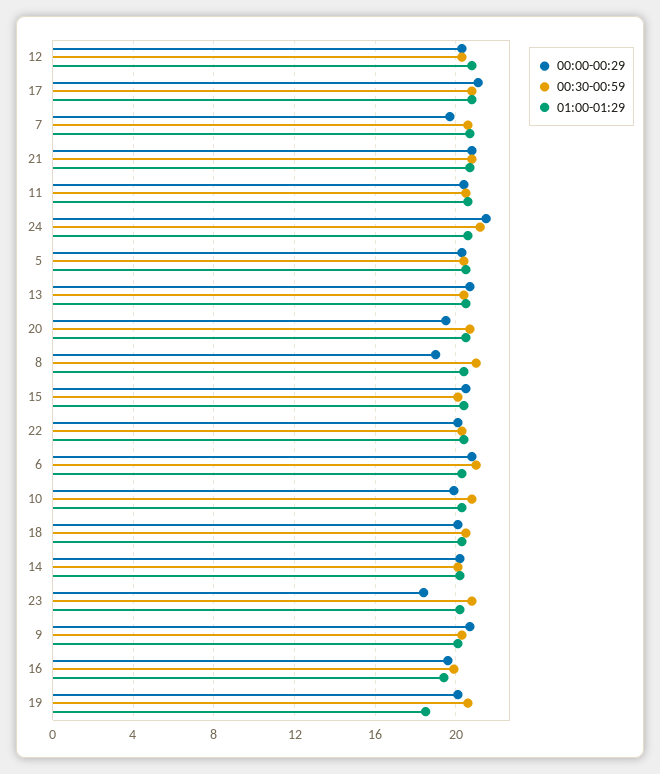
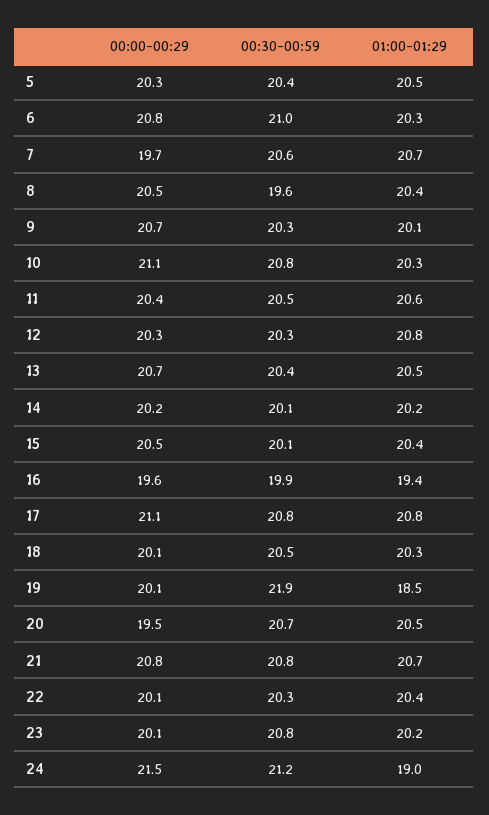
  {
    "00:00-00:29": {
      "12": 20.3,
      "17": 21.1,
      "7": 19.7,
      "21": 20.8,
      "11": 20.4,
      "24": 21.5,
      "5": 20.3,
      "13": 20.7,
      "20": 19.5,
-     "8": 19,
+     "8": 20.5,
      "15": 20.5,
      "22": 20.1,
      "6": 20.8,
-     "10": 20,
+     "10": 21.1,
      "18": 20.1,
      "14": 20.2,
-     "23": 18.5,
+     "23": 20.1,
      "9": 20.7,
      "16": 19.6,
      "19": 20.1
    },
    "00:30-00:59": {
      "12": 20.3,
      "17": 20.8,
      "7": 20.6,
      "21": 20.8,
      "11": 20.5,
      "24": 21.2,
      "5": 20.4,
      "13": 20.4,
      "20": 20.7,
-     "8": 21,
+     "8": 19.6,
      "15": 20.1,
      "22": 20.3,
      "6": 21,
      "10": 20.8,
      "18": 20.5,
      "14": 20.1,
      "23": 20.8,
      "9": 20.3,
      "16": 19.9,
-     "19": 20.5
+     "19": 21.9
    },
    "01:00-01:29": {
      "12": 20.8,
      "17": 20.8,
      "7": 20.7,
      "21": 20.7,
      "11": 20.6,
-     "24": 20.5,
+     "24": 19,
      "5": 20.5,
      "13": 20.5,
      "20": 20.5,
      "8": 20.4,
      "15": 20.4,
      "22": 20.4,
      "6": 20.3,
      "10": 20.3,
      "18": 20.3,
      "14": 20.2,
      "23": 20.2,
      "9": 20.1,
      "16": 19.4,
      "19": 18.5
    }
  }

